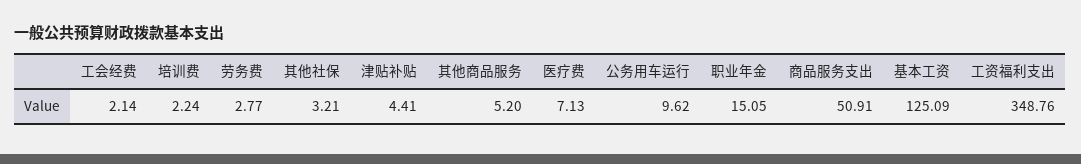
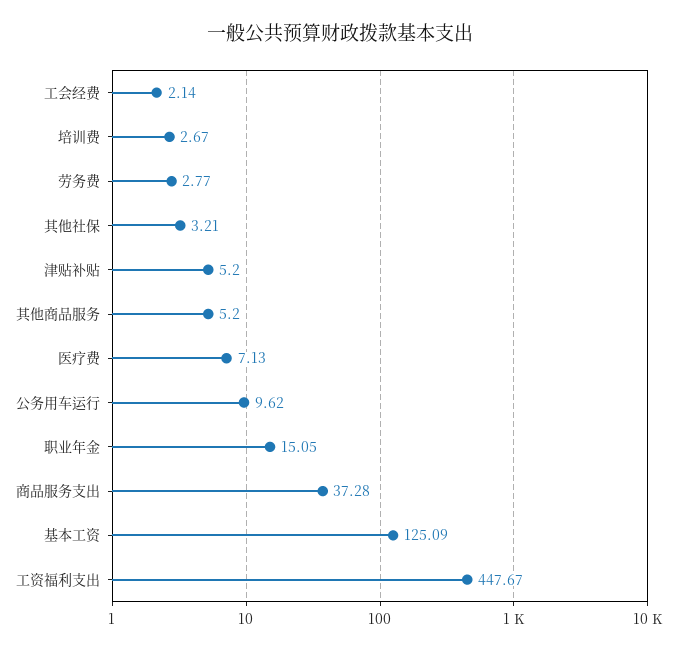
  {
    "工会经费": 2.14,
-   "培训费": 2.24,
+   "培训费": 2.67,
    "劳务费": 2.77,
    "其他社保": 3.21,
-   "津贴补贴": 4.41,
+   "津贴补贴": 5.2,
    "其他商品服务": 5.2,
    "医疗费": 7.13,
    "公务用车运行": 9.62,
    "职业年金": 15.05,
-   "商品服务支出": 50.91,
+   "商品服务支出": 37.28,
    "基本工资": 125.09,
-   "工资福利支出": 348.76
+   "工资福利支出": 447.67
  }

